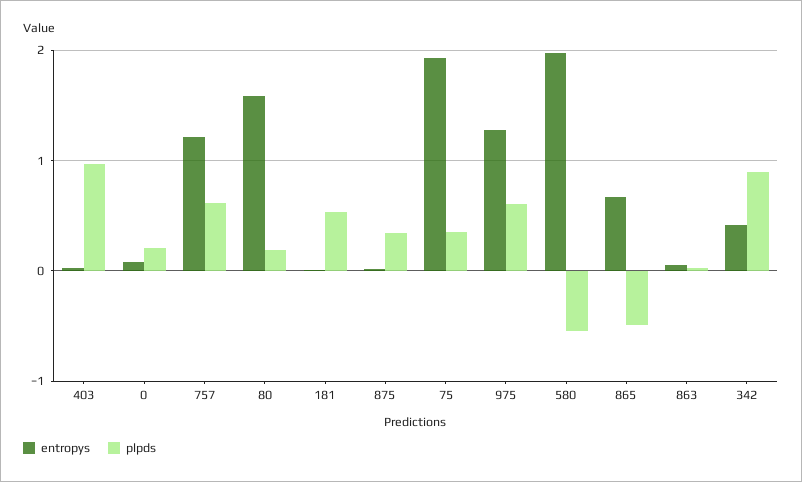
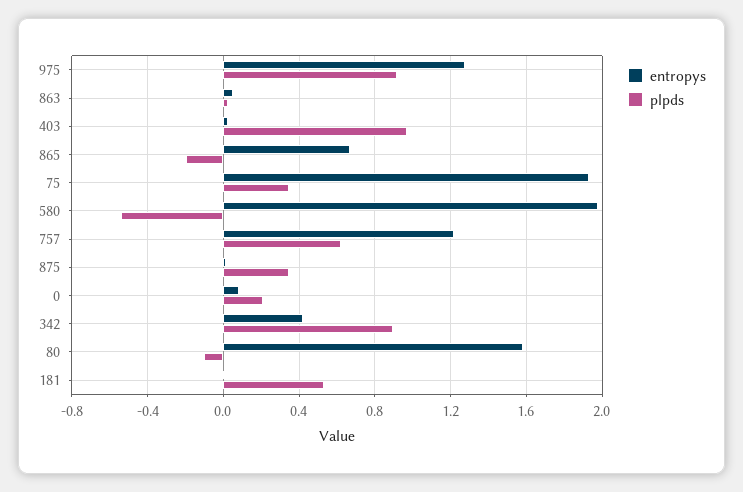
  {
    "entropys": {
      "403": 0,
      "0": 0.1,
      "757": 1.2,
      "80": 1.6,
      "181": 0,
      "875": 0,
      "75": 1.95,
      "975": 1.3,
      "580": 2,
      "865": 0.65,
      "863": 0.05,
      "342": 0.4
    },
    "plpds": {
      "403": 0.95,
      "0": 0.2,
      "757": 0.6,
-     "80": 0.2,
+     "80": -0.1,
      "181": 0.55,
      "875": 0.35,
      "75": 0.35,
-     "975": 0.6,
+     "975": 0.9,
      "580": -0.55,
-     "865": -0.5,
+     "865": -0.2,
      "863": 0,
      "342": 0.9
    }
  }

